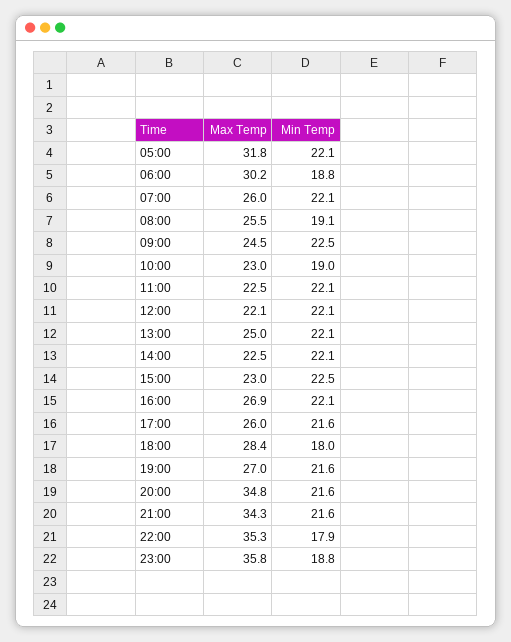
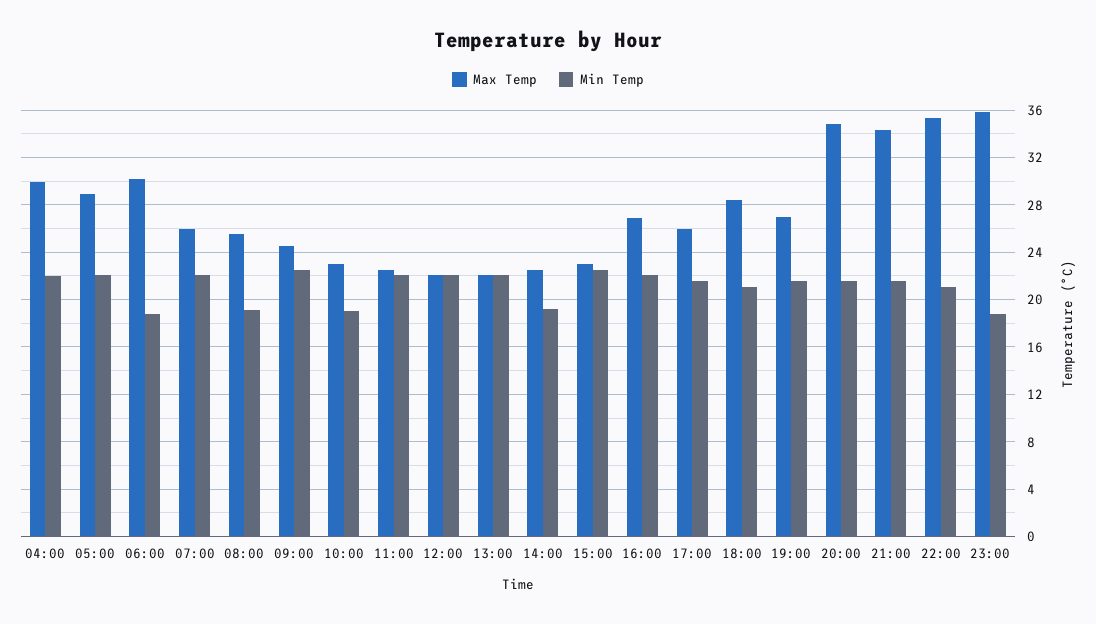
  {
    "Max Temp": {
-     "05:00": 31.8,
+     "05:00": 29,
      "06:00": 30.2,
      "07:00": 26,
      "08:00": 25.5,
      "09:00": 24.5,
      "10:00": 23,
      "11:00": 22.5,
      "12:00": 22.1,
-     "13:00": 25,
+     "13:00": 22,
      "14:00": 22.5,
      "15:00": 23,
      "16:00": 26.9,
      "17:00": 26,
      "18:00": 28.4,
      "19:00": 27,
      "20:00": 34.8,
      "21:00": 34.3,
      "22:00": 35.3,
-     "23:00": 35.8
+     "23:00": 35.8,
+     "04:00": 30
    },
    "Min Temp": {
      "05:00": 22.1,
      "06:00": 18.8,
      "07:00": 22.1,
      "08:00": 19.1,
      "09:00": 22.5,
      "10:00": 19,
      "11:00": 22.1,
      "12:00": 22.1,
      "13:00": 22.1,
-     "14:00": 22.1,
+     "14:00": 19,
      "15:00": 22.5,
      "16:00": 22.1,
      "17:00": 21.6,
-     "18:00": 18,
+     "18:00": 21,
      "19:00": 21.6,
      "20:00": 21.6,
      "21:00": 21.6,
-     "22:00": 17.9,
+     "22:00": 21,
-     "23:00": 18.8
+     "23:00": 18.8,
+     "04:00": 22
    }
  }

